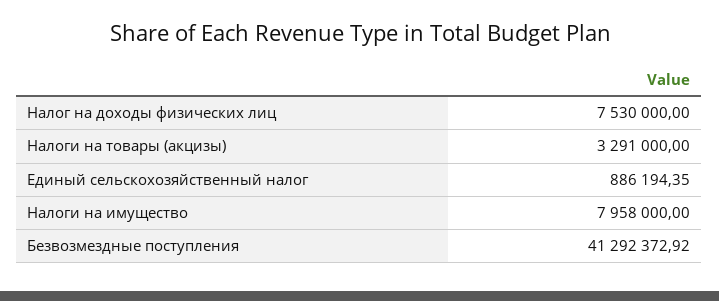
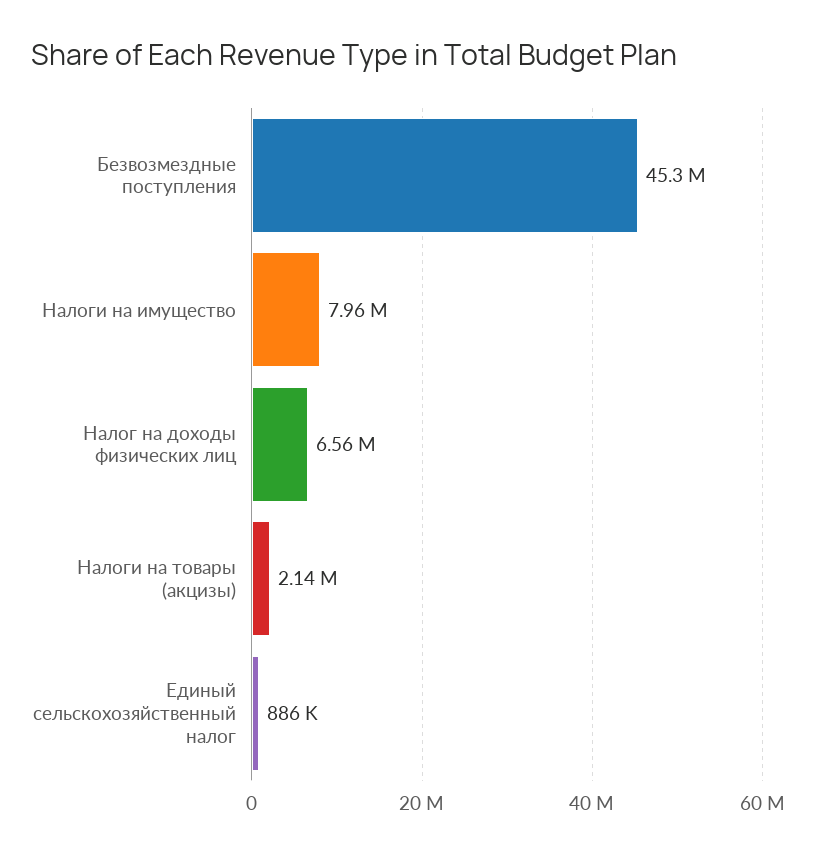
  {
-   "Налог на доходы физических лиц": 7530000,
+   "Налог на доходы физических лиц": 6560000,
-   "Налоги на товары (акцизы)": 3291000,
+   "Налоги на товары (акцизы)": 2140000,
    "Единый сельскохозяйственный налог": 886194.35,
    "Налоги на имущество": 7958000,
-   "Безвозмездные поступления": 41292372.92
+   "Безвозмездные поступления": 45300000
  }

